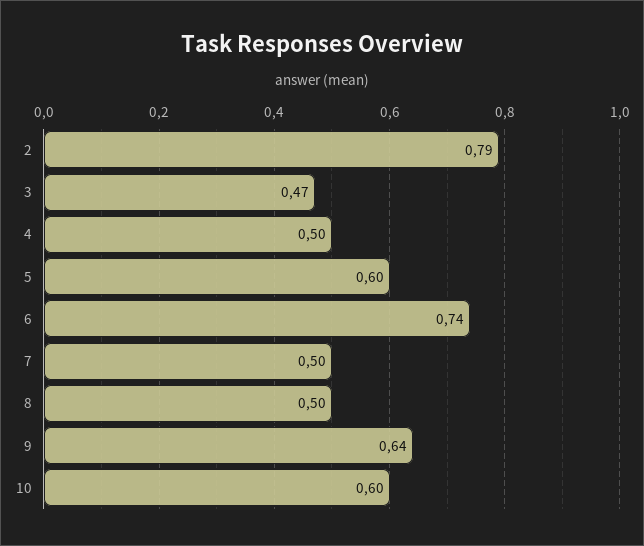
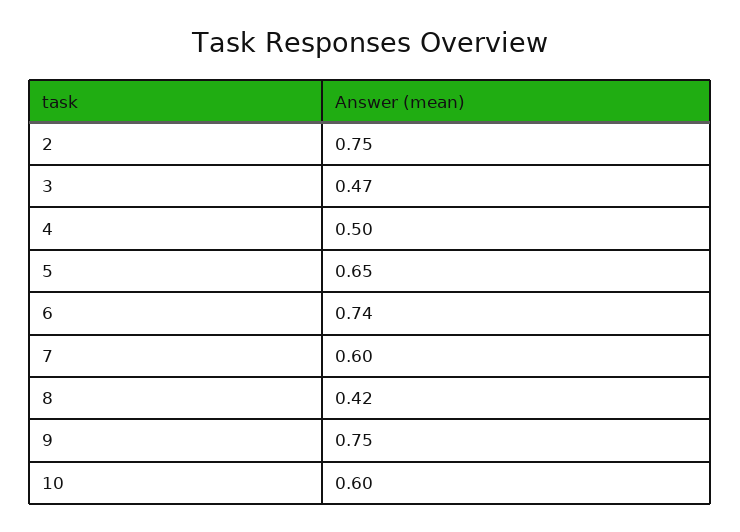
  {
-   "2": 0.79,
+   "2": 0.75,
    "3": 0.47,
    "4": 0.5,
-   "5": 0.6,
+   "5": 0.65,
    "6": 0.74,
-   "7": 0.5,
+   "7": 0.6,
-   "8": 0.5,
+   "8": 0.42,
-   "9": 0.64,
+   "9": 0.75,
    "10": 0.6
  }

